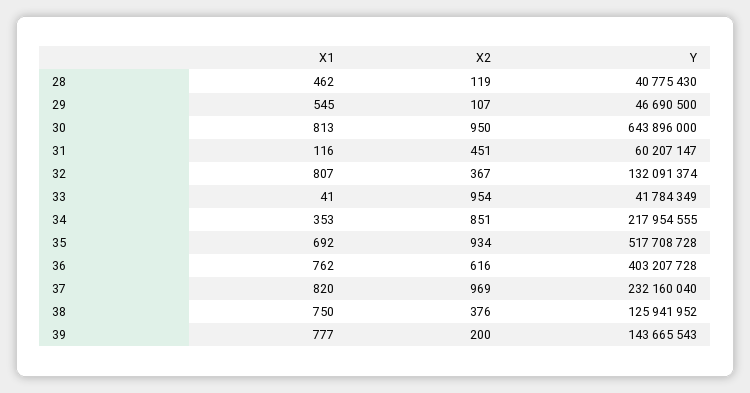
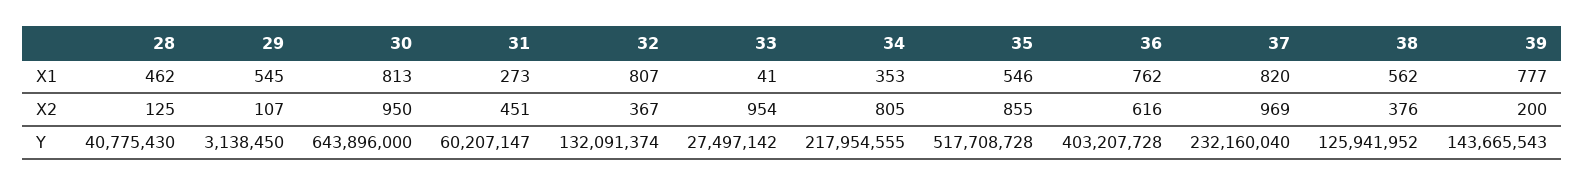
  {
    "X1": {
      "28": 462,
      "29": 545,
      "30": 813,
-     "31": 116,
+     "31": 273,
      "32": 807,
      "33": 41,
      "34": 353,
-     "35": 692,
+     "35": 546,
      "36": 762,
      "37": 820,
-     "38": 750,
+     "38": 562,
      "39": 777
    },
    "X2": {
-     "28": 119,
+     "28": 125,
      "29": 107,
      "30": 950,
      "31": 451,
      "32": 367,
      "33": 954,
-     "34": 851,
+     "34": 805,
-     "35": 934,
+     "35": 855,
      "36": 616,
      "37": 969,
      "38": 376,
      "39": 200
    },
    "Y": {
      "28": 40775430,
-     "29": 46690500,
+     "29": 3138450,
      "30": 643896000,
      "31": 60207147,
      "32": 132091374,
-     "33": 41784349,
+     "33": 27497142,
      "34": 217954555,
      "35": 517708728,
      "36": 403207728,
      "37": 232160040,
      "38": 125941952,
      "39": 143665543
    }
  }

